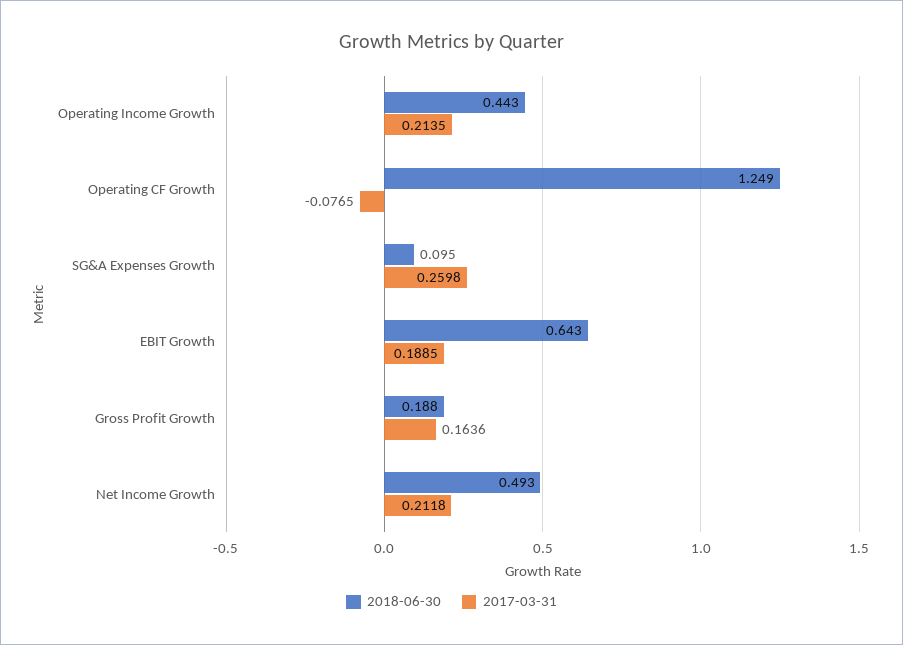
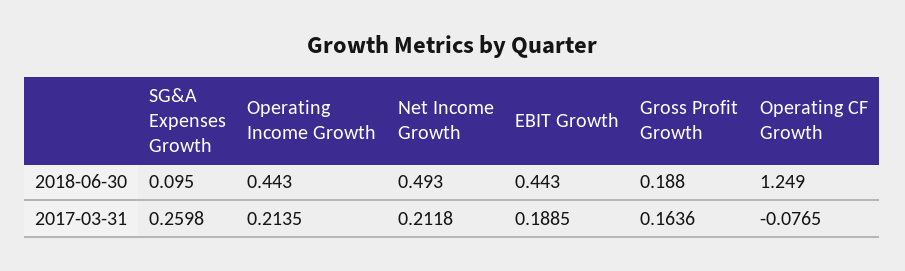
  {
    "2018-06-30": {
      "Operating Income Growth": 0.443,
      "Operating CF Growth": 1.249,
      "SG&A Expenses Growth": 0.095,
-     "EBIT Growth": 0.643,
+     "EBIT Growth": 0.443,
      "Gross Profit Growth": 0.188,
      "Net Income Growth": 0.493
    },
    "2017-03-31": {
      "Operating Income Growth": 0.2135,
      "Operating CF Growth": -0.0765,
      "SG&A Expenses Growth": 0.2598,
      "EBIT Growth": 0.1885,
      "Gross Profit Growth": 0.1636,
      "Net Income Growth": 0.2118
    }
  }

